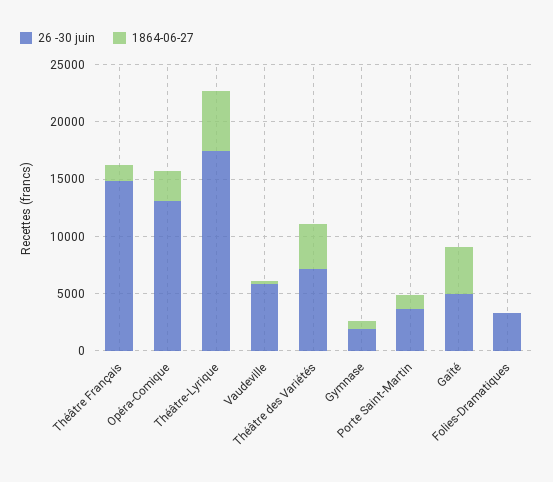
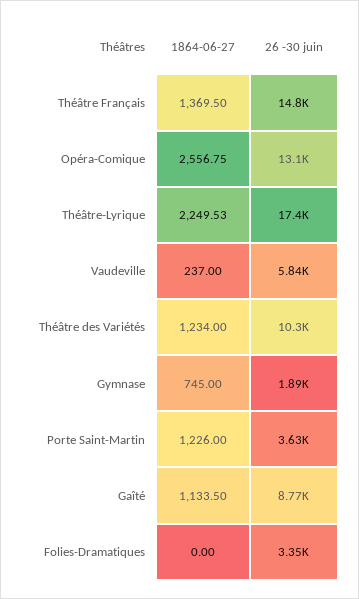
  {
    "26 -30 juin": {
      "Théâtre Français": 14800,
      "Opéra-Comique": 13100,
      "Théâtre-Lyrique": 17400,
      "Vaudeville": 5840,
-     "Théâtre des Variétés": 7000,
+     "Théâtre des Variétés": 10300,
      "Gymnase": 1890,
      "Porte Saint-Martin": 3630,
-     "Gaîté": 5000,
+     "Gaîté": 8770,
      "Folies-Dramatiques": 3350
    },
    "1864-06-27": {
      "Théâtre Français": 1369.5,
      "Opéra-Comique": 2556.75,
-     "Théâtre-Lyrique": 5000,
+     "Théâtre-Lyrique": 2249.53,
      "Vaudeville": 237,
-     "Théâtre des Variétés": 4000,
+     "Théâtre des Variétés": 1234,
      "Gymnase": 745,
      "Porte Saint-Martin": 1226,
-     "Gaîté": 4000,
+     "Gaîté": 1133.5,
      "Folies-Dramatiques": 0
    }
  }

